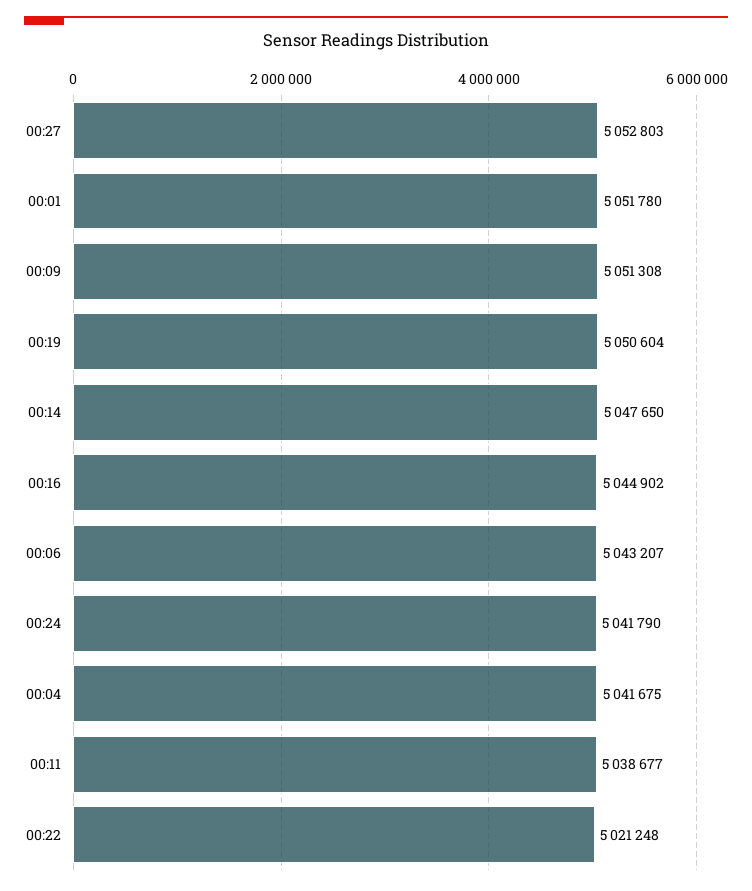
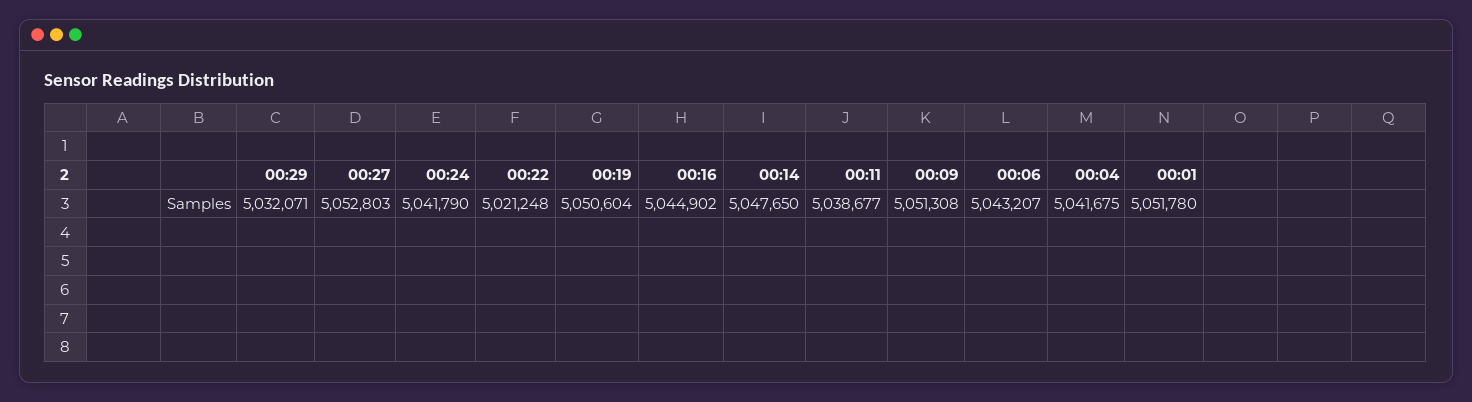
  {
    "00:27": 5052803,
    "00:01": 5051780,
    "00:09": 5051308,
    "00:19": 5050604,
    "00:14": 5047650,
    "00:16": 5044902,
    "00:06": 5043207,
    "00:24": 5041790,
    "00:04": 5041675,
    "00:11": 5038677,
-   "00:22": 5021248
+   "00:22": 5021248,
+   "00:29": 5032071
  }

